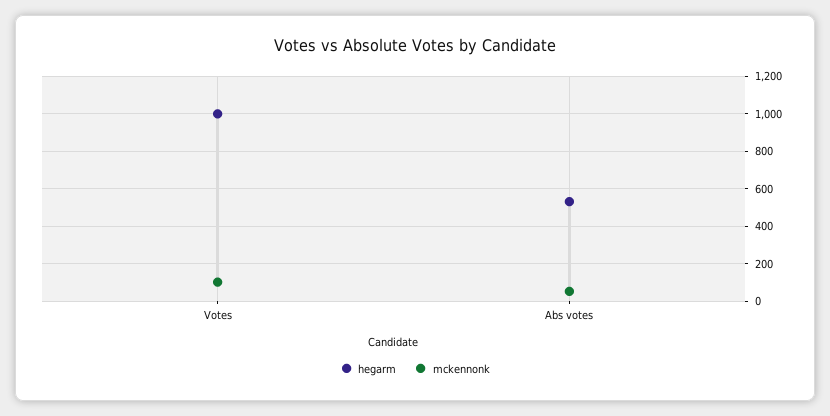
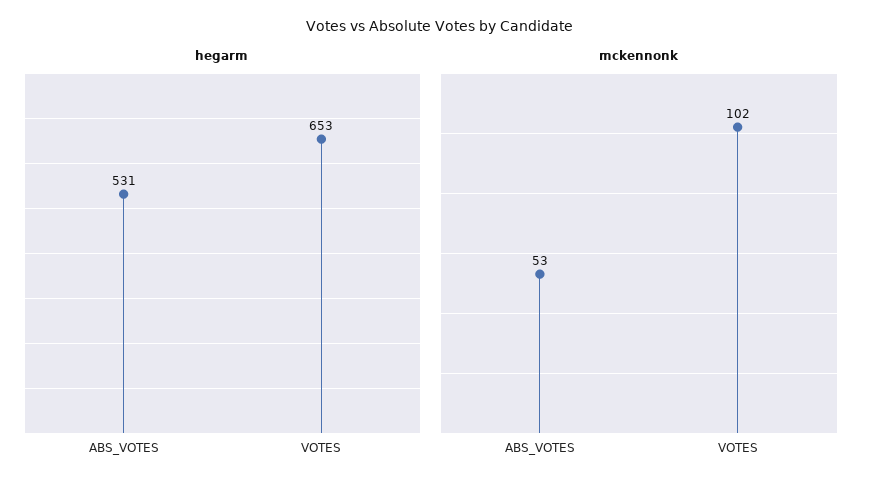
  {
    "hegarm": {
-     "Votes": 1000,
+     "Votes": 653,
      "Abs votes": 531
    },
    "mckennonk": {
      "Votes": 102,
      "Abs votes": 53
    }
  }

